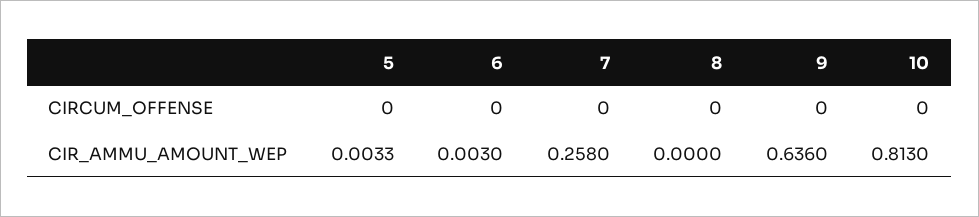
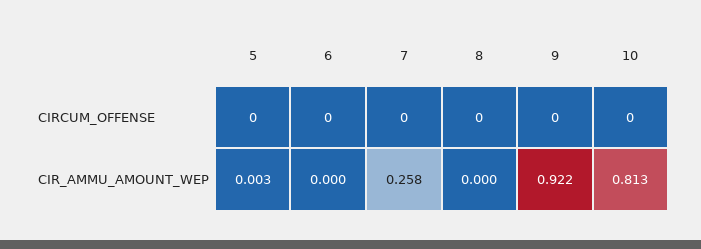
  {
    "5": {
      "CIRCUM_OFFENSE": 0,
      "CIR_AMMU_AMOUNT_WEP": 0.0033
    },
    "6": {
      "CIRCUM_OFFENSE": 0,
-     "CIR_AMMU_AMOUNT_WEP": 0.003
+     "CIR_AMMU_AMOUNT_WEP": 0
    },
    "7": {
      "CIRCUM_OFFENSE": 0,
      "CIR_AMMU_AMOUNT_WEP": 0.258
    },
    "8": {
      "CIRCUM_OFFENSE": 0,
      "CIR_AMMU_AMOUNT_WEP": 0
    },
    "9": {
      "CIRCUM_OFFENSE": 0,
-     "CIR_AMMU_AMOUNT_WEP": 0.636
+     "CIR_AMMU_AMOUNT_WEP": 0.922
    },
    "10": {
      "CIRCUM_OFFENSE": 0,
      "CIR_AMMU_AMOUNT_WEP": 0.813
    }
  }

